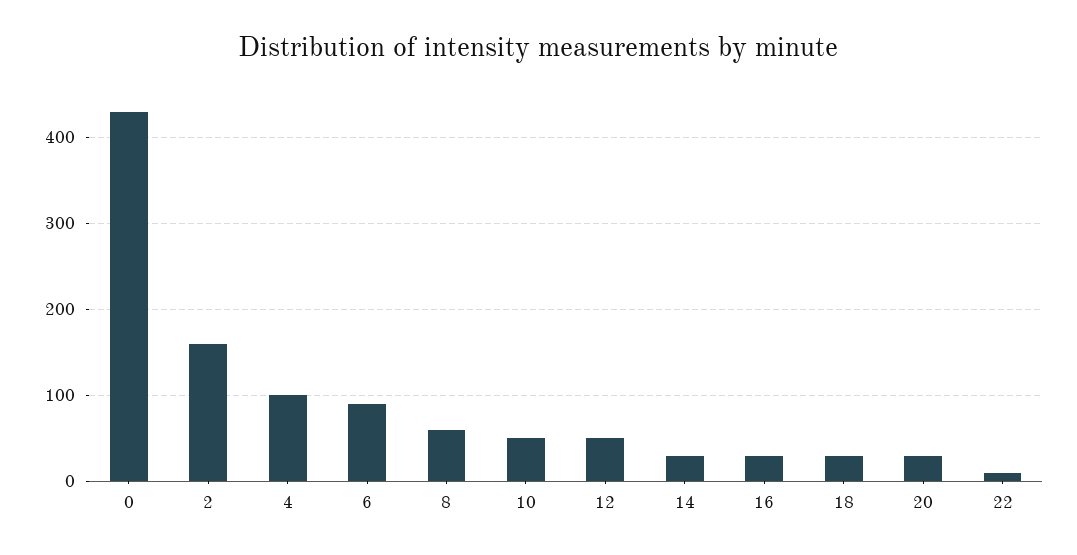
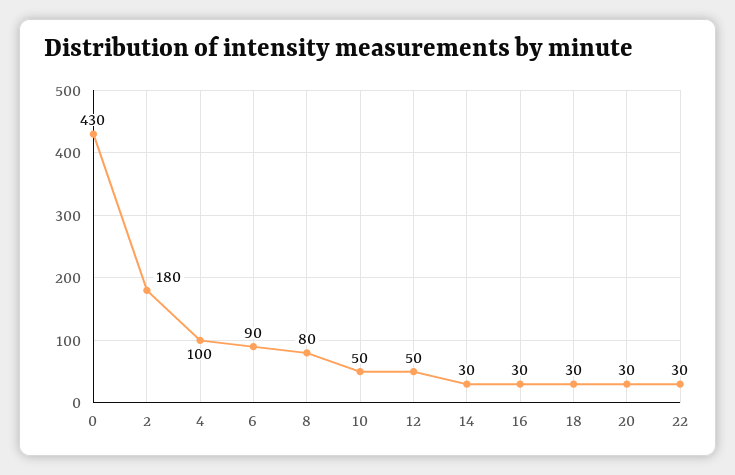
  {
    "0": 430,
-   "2": 160,
+   "2": 180,
    "4": 100,
    "6": 90,
-   "8": 60,
+   "8": 80,
    "10": 50,
    "12": 50,
    "14": 30,
    "16": 30,
    "18": 30,
    "20": 30,
-   "22": 10
+   "22": 30
  }

